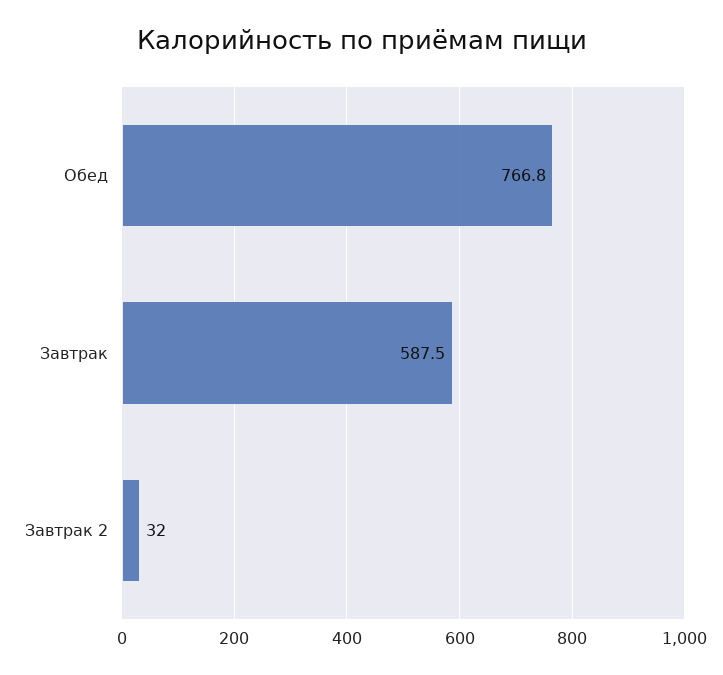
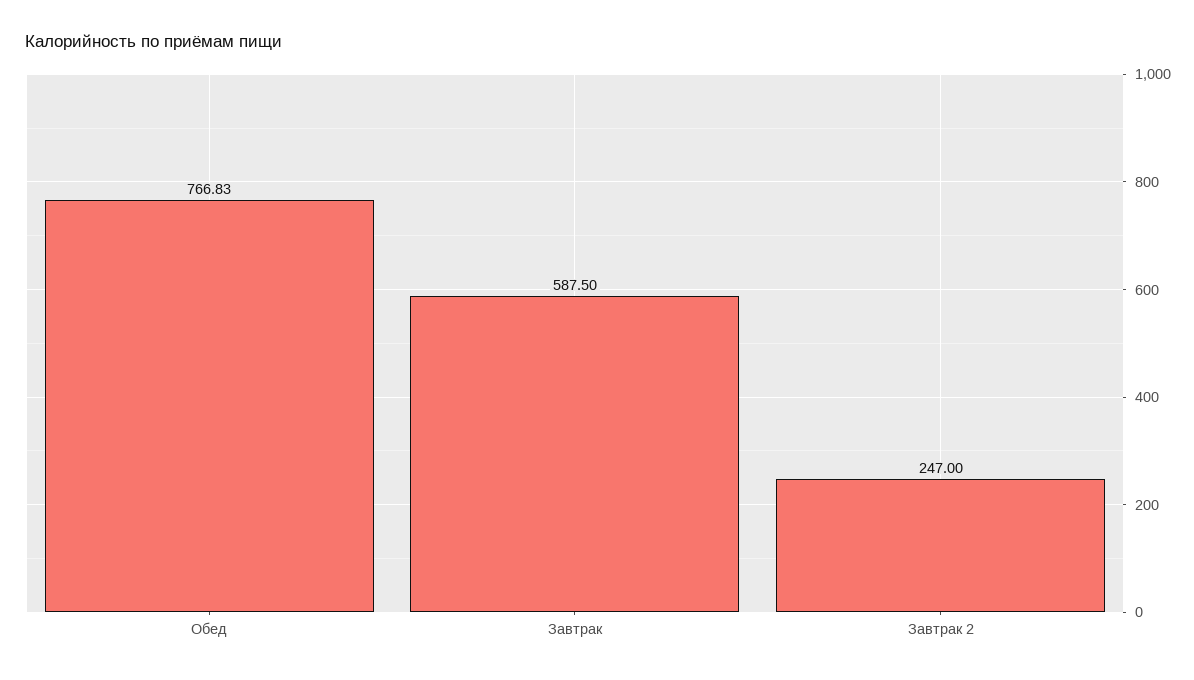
  {
    "Обед": 766.83,
    "Завтрак": 587.5,
-   "Завтрак 2": 32
+   "Завтрак 2": 247
  }

